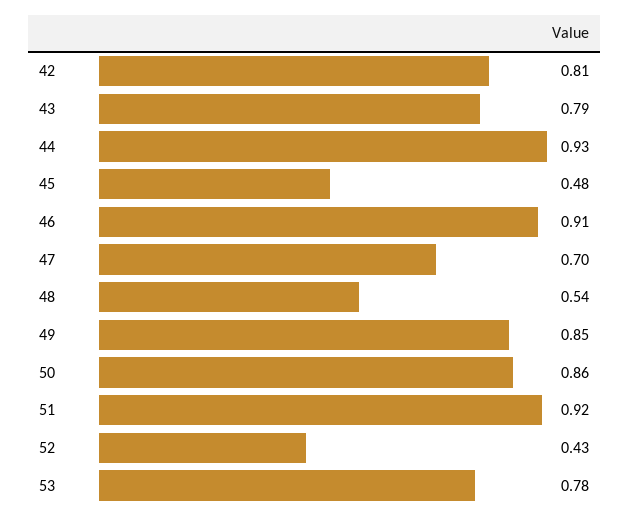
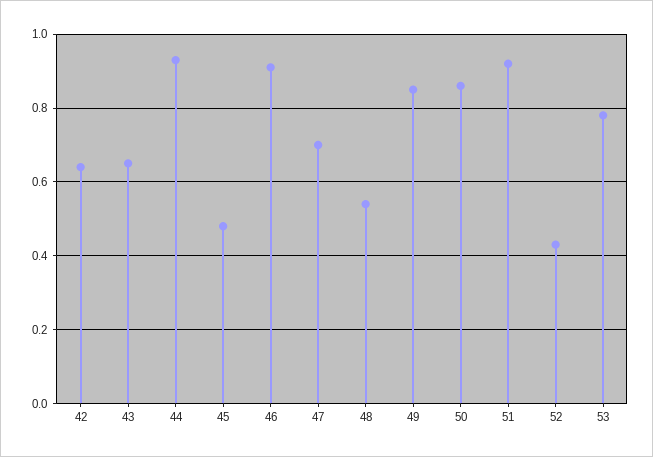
  {
-   "42": 0.81,
+   "42": 0.65,
-   "43": 0.79,
+   "43": 0.65,
    "44": 0.93,
    "45": 0.48,
    "46": 0.91,
    "47": 0.7,
    "48": 0.54,
    "49": 0.85,
    "50": 0.86,
    "51": 0.92,
    "52": 0.43,
    "53": 0.78
  }

